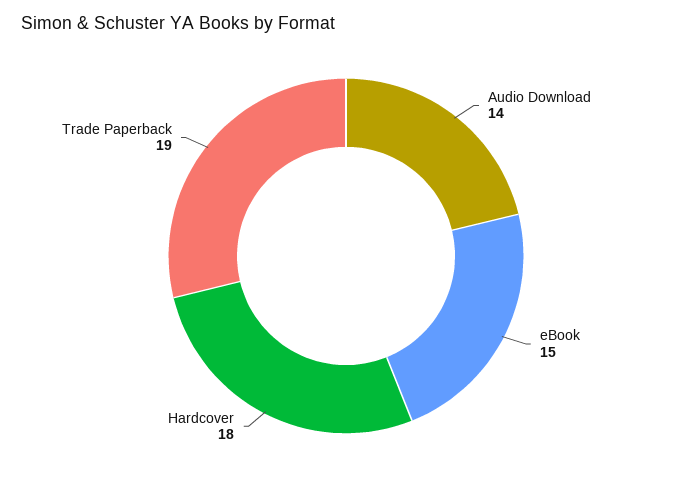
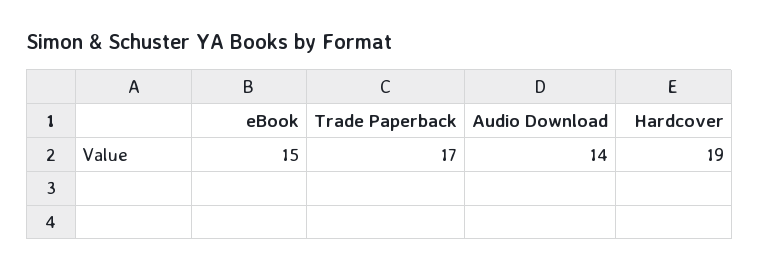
  {
    "Audio Download": 14,
    "eBook": 15,
-   "Hardcover": 18,
+   "Hardcover": 19,
-   "Trade Paperback": 19
+   "Trade Paperback": 17
  }

